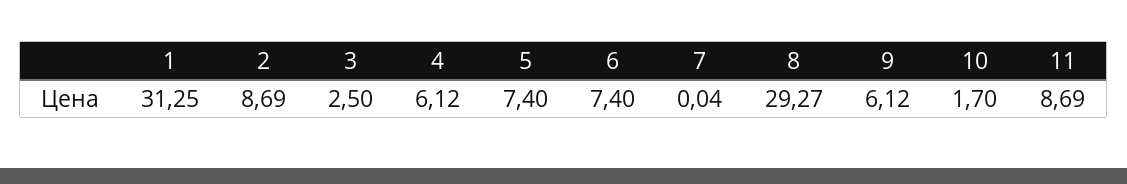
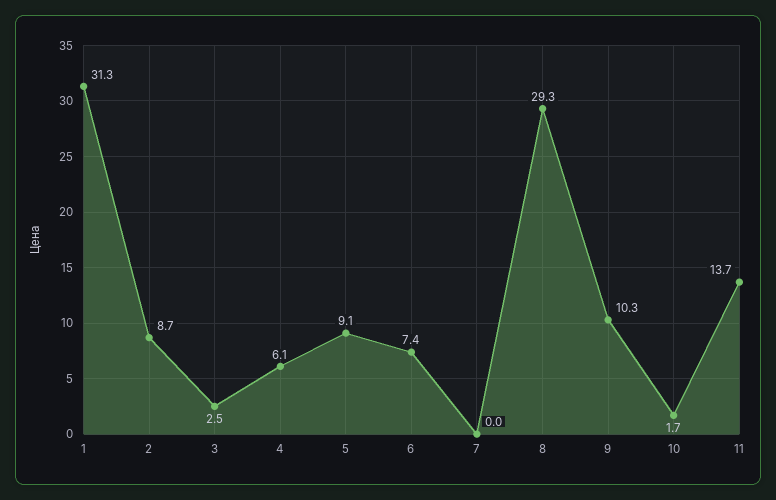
  {
    "1": 31.25,
    "2": 8.69,
    "3": 2.5,
    "4": 6.12,
-   "5": 7.4,
+   "5": 9.1,
    "6": 7.4,
    "7": 0.04,
    "8": 29.27,
-   "9": 6.12,
+   "9": 10.3,
    "10": 1.7,
-   "11": 8.69
+   "11": 13.7
  }

